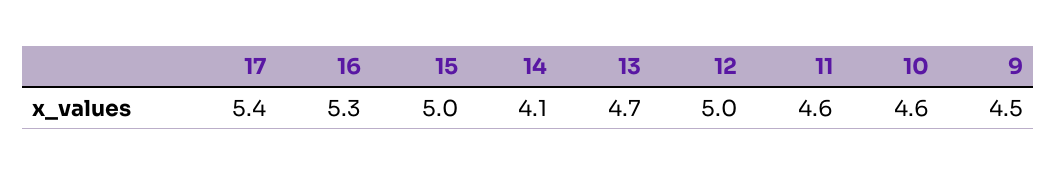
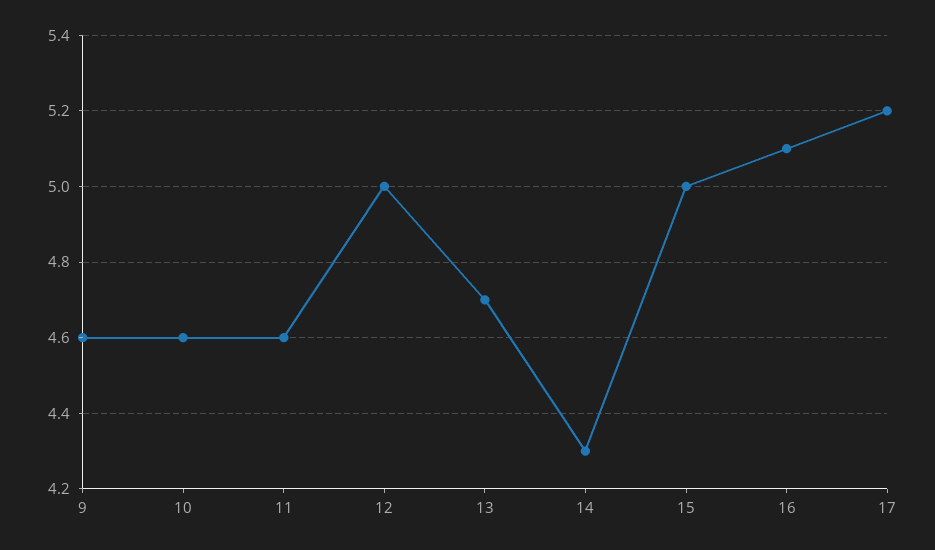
  {
-   "17": 5.4,
+   "17": 5.2,
-   "16": 5.3,
+   "16": 5.1,
    "15": 5,
-   "14": 4.1,
+   "14": 4.3,
    "13": 4.7,
    "12": 5,
    "11": 4.6,
    "10": 4.6,
-   "9": 4.5
+   "9": 4.6
  }

